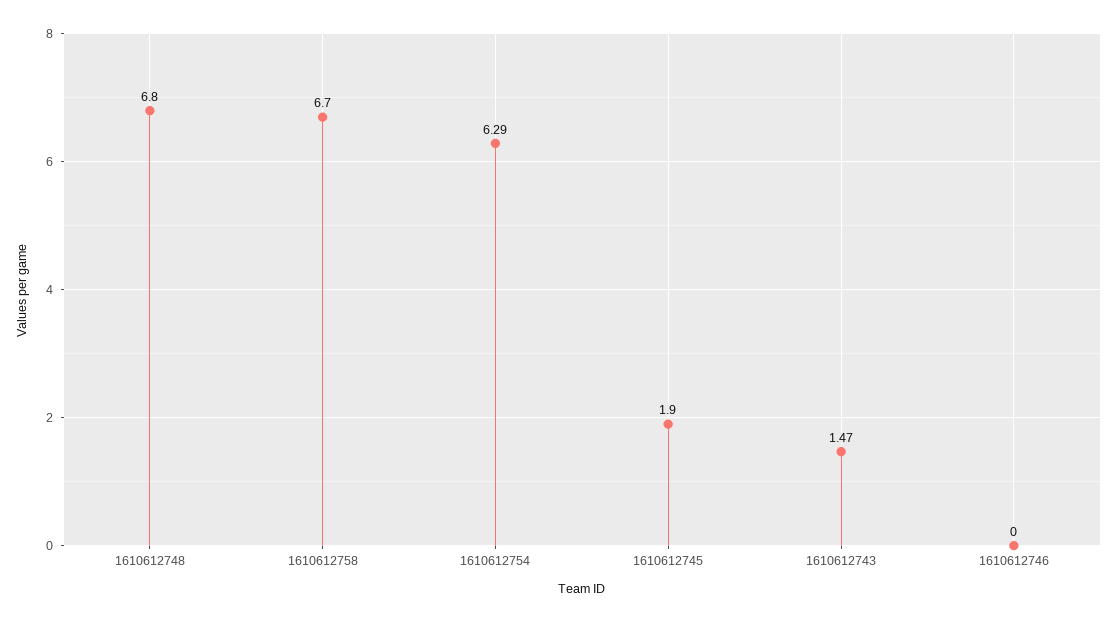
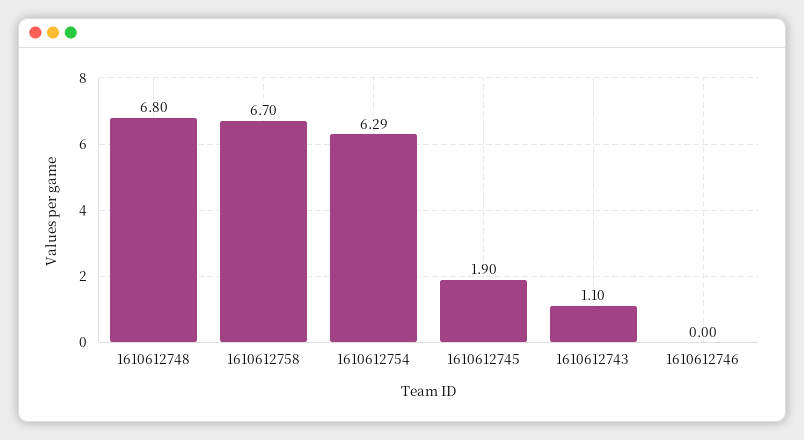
  {
    "1610612748": 6.8,
    "1610612758": 6.7,
    "1610612754": 6.29,
    "1610612745": 1.9,
-   "1610612743": 1.47,
+   "1610612743": 1.1,
    "1610612746": 0
  }

